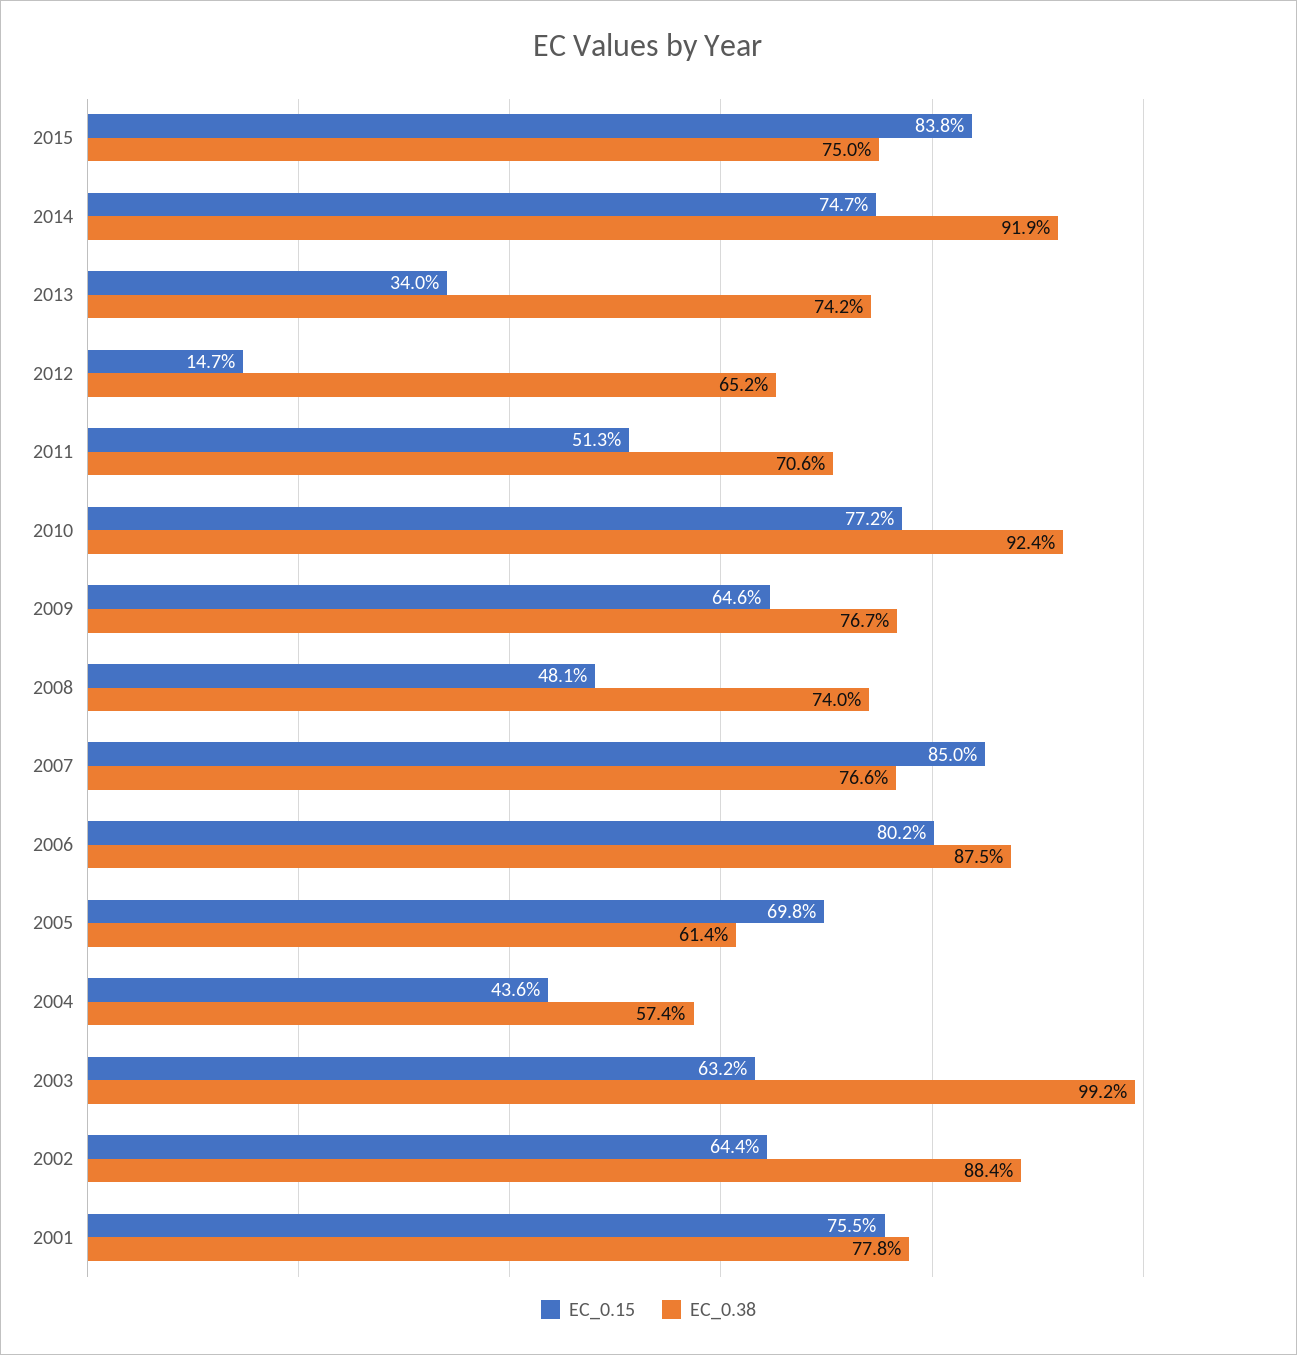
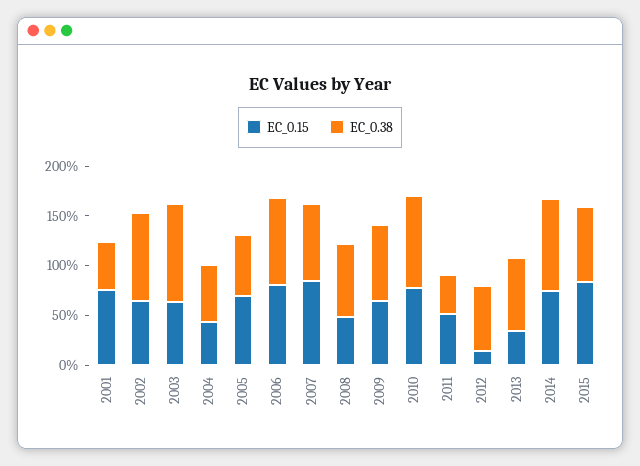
  {
    "EC_0.15": {
      "2015": 83.8,
      "2014": 74.7,
      "2013": 34,
      "2012": 14.7,
      "2011": 51.3,
      "2010": 77.2,
      "2009": 64.6,
      "2008": 48.1,
      "2007": 85,
      "2006": 80.2,
      "2005": 69.8,
      "2004": 43.6,
      "2003": 63.2,
      "2002": 64.4,
      "2001": 75.5
    },
    "EC_0.38": {
      "2015": 75,
      "2014": 91.9,
      "2013": 74.2,
      "2012": 65.2,
-     "2011": 70.6,
+     "2011": 40,
      "2010": 92.4,
      "2009": 76.7,
      "2008": 74,
      "2007": 76.6,
      "2006": 87.5,
      "2005": 61.4,
      "2004": 57.4,
      "2003": 99.2,
      "2002": 88.4,
-     "2001": 77.8
+     "2001": 50
    }
  }

